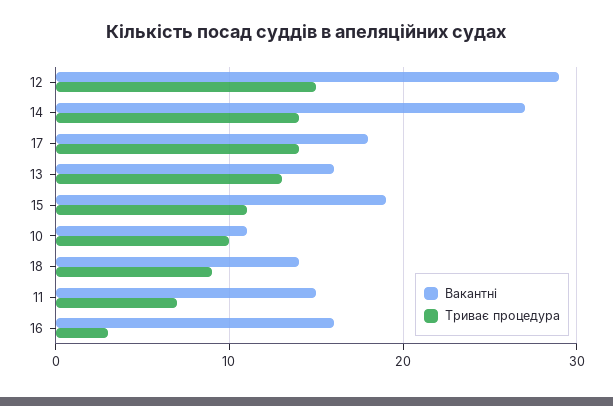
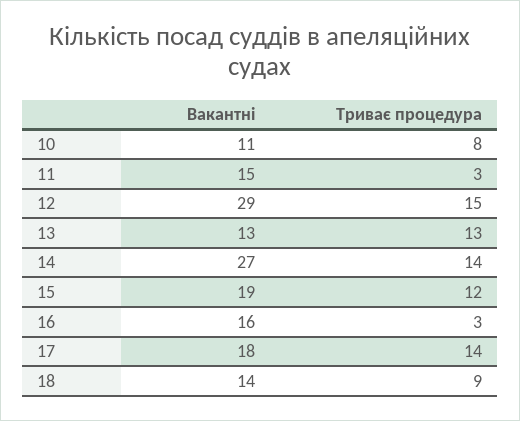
  {
    "Вакантні": {
      "12": 29,
      "14": 27,
      "17": 18,
-     "13": 16,
+     "13": 13,
      "15": 19,
      "10": 11,
      "18": 14,
      "11": 15,
      "16": 16
    },
    "Триває процедура": {
      "12": 15,
      "14": 14,
      "17": 14,
      "13": 13,
-     "15": 11,
+     "15": 12,
-     "10": 10,
+     "10": 8,
      "18": 9,
-     "11": 7,
+     "11": 3,
      "16": 3
    }
  }

